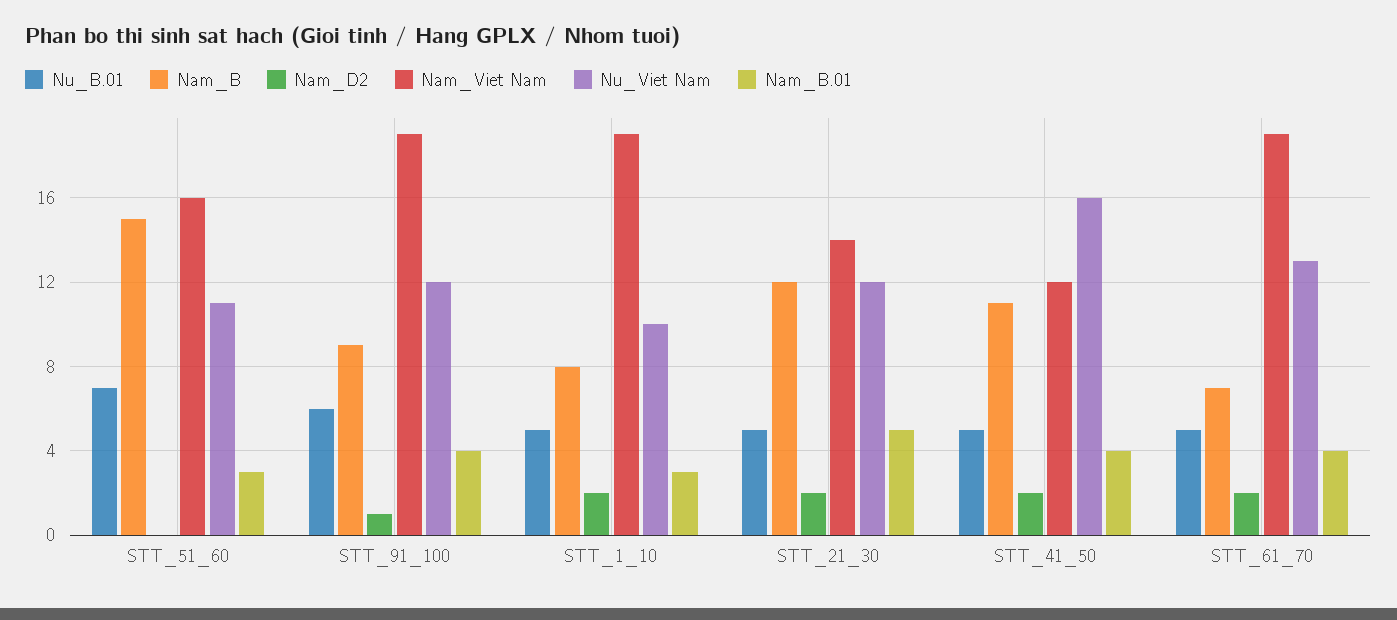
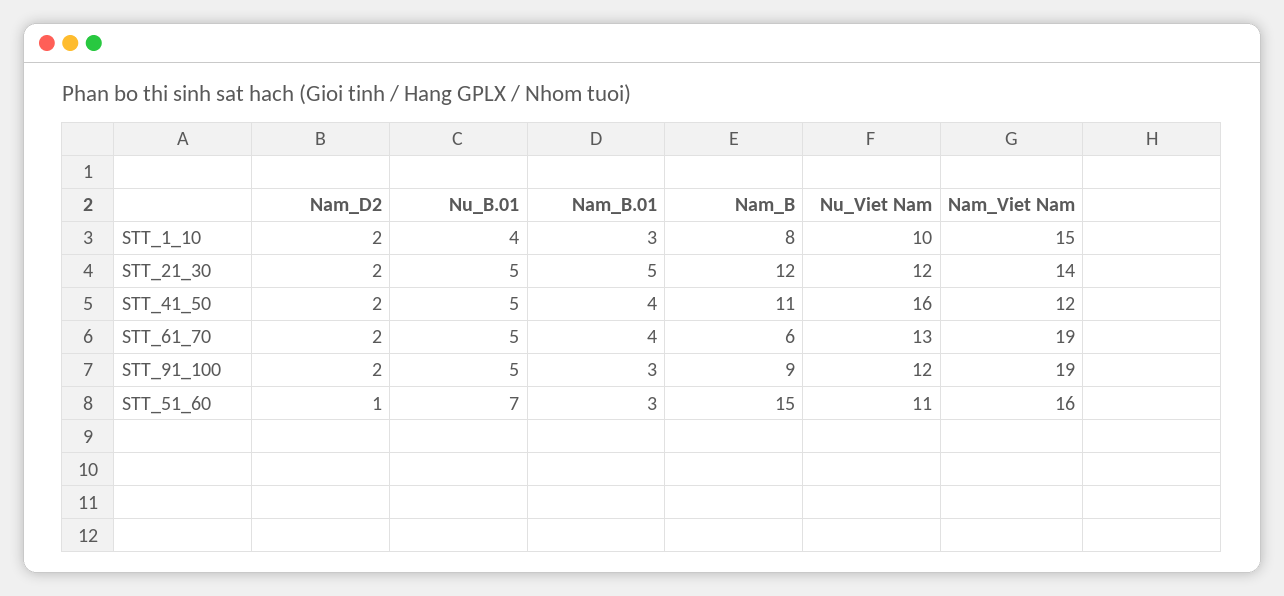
  {
    "Nu_B.01": {
      "STT_51_60": 7,
-     "STT_91_100": 6,
+     "STT_91_100": 5,
-     "STT_1_10": 5,
+     "STT_1_10": 4,
      "STT_21_30": 5,
      "STT_41_50": 5,
      "STT_61_70": 5
    },
    "Nam_B": {
      "STT_51_60": 15,
      "STT_91_100": 9,
      "STT_1_10": 8,
      "STT_21_30": 12,
      "STT_41_50": 11,
-     "STT_61_70": 7
+     "STT_61_70": 6
    },
    "Nam_D2": {
-     "STT_51_60": 0,
+     "STT_51_60": 1,
-     "STT_91_100": 1,
+     "STT_91_100": 2,
      "STT_1_10": 2,
      "STT_21_30": 2,
      "STT_41_50": 2,
      "STT_61_70": 2
    },
    "Nam_Viet Nam": {
      "STT_51_60": 16,
      "STT_91_100": 19,
-     "STT_1_10": 19,
+     "STT_1_10": 15,
      "STT_21_30": 14,
      "STT_41_50": 12,
      "STT_61_70": 19
    },
    "Nu_Viet Nam": {
      "STT_51_60": 11,
      "STT_91_100": 12,
      "STT_1_10": 10,
      "STT_21_30": 12,
      "STT_41_50": 16,
      "STT_61_70": 13
    },
    "Nam_B.01": {
      "STT_51_60": 3,
-     "STT_91_100": 4,
+     "STT_91_100": 3,
      "STT_1_10": 3,
      "STT_21_30": 5,
      "STT_41_50": 4,
      "STT_61_70": 4
    }
  }

